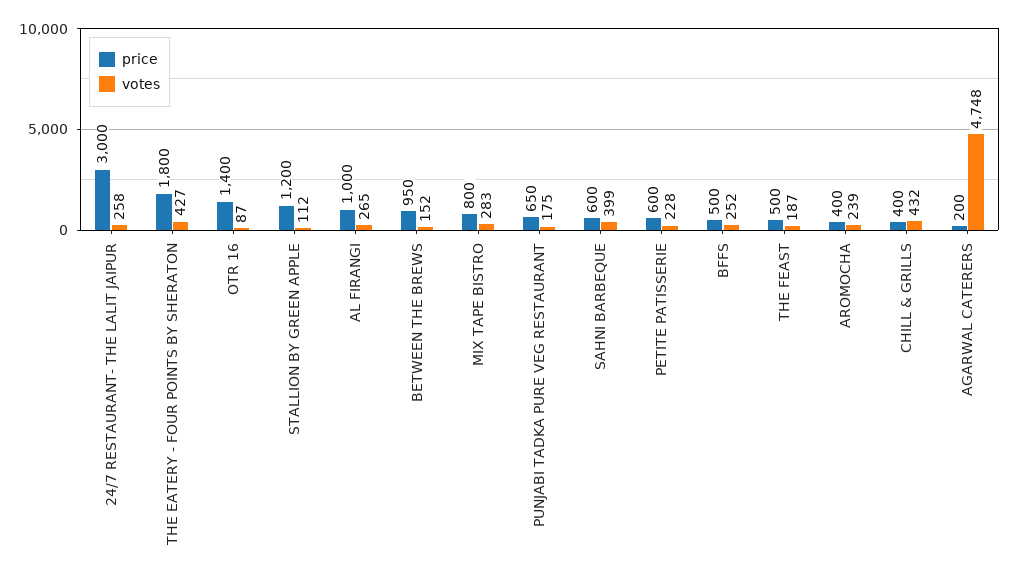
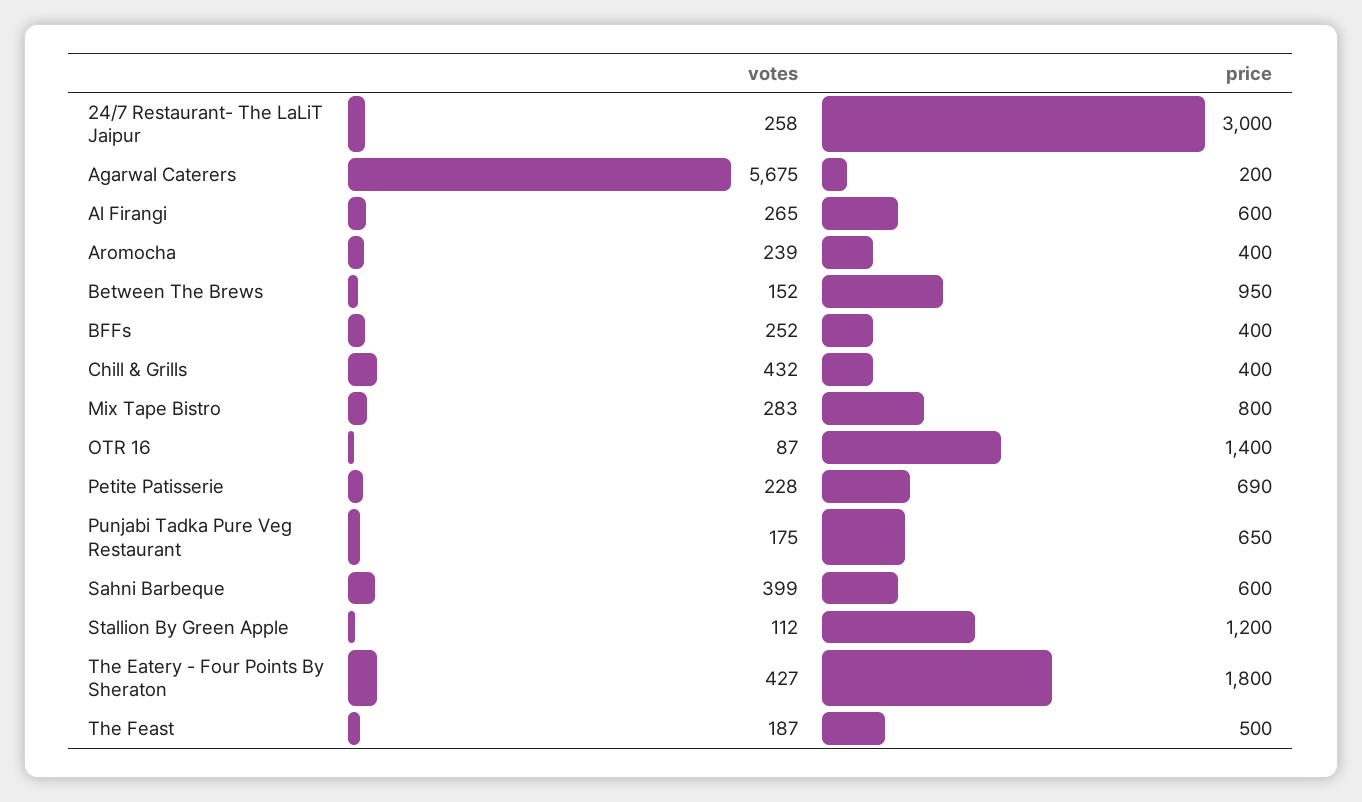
  {
    "price": {
      "24/7 RESTAURANT- THE LALIT JAIPUR": 3000,
      "THE EATERY - FOUR POINTS BY SHERATON": 1800,
      "OTR 16": 1400,
      "STALLION BY GREEN APPLE": 1200,
-     "AL FIRANGI": 1000,
+     "AL FIRANGI": 600,
      "BETWEEN THE BREWS": 950,
      "MIX TAPE BISTRO": 800,
      "PUNJABI TADKA PURE VEG RESTAURANT": 650,
      "SAHNI BARBEQUE": 600,
-     "PETITE PATISSERIE": 600,
+     "PETITE PATISSERIE": 690,
-     "BFFS": 500,
+     "BFFS": 400,
      "THE FEAST": 500,
      "AROMOCHA": 400,
      "CHILL & GRILLS": 400,
      "AGARWAL CATERERS": 200
    },
    "votes": {
      "24/7 RESTAURANT- THE LALIT JAIPUR": 258,
      "THE EATERY - FOUR POINTS BY SHERATON": 427,
      "OTR 16": 87,
      "STALLION BY GREEN APPLE": 112,
      "AL FIRANGI": 265,
      "BETWEEN THE BREWS": 152,
      "MIX TAPE BISTRO": 283,
      "PUNJABI TADKA PURE VEG RESTAURANT": 175,
      "SAHNI BARBEQUE": 399,
      "PETITE PATISSERIE": 228,
      "BFFS": 252,
      "THE FEAST": 187,
      "AROMOCHA": 239,
      "CHILL & GRILLS": 432,
-     "AGARWAL CATERERS": 4748
+     "AGARWAL CATERERS": 5675
    }
  }

